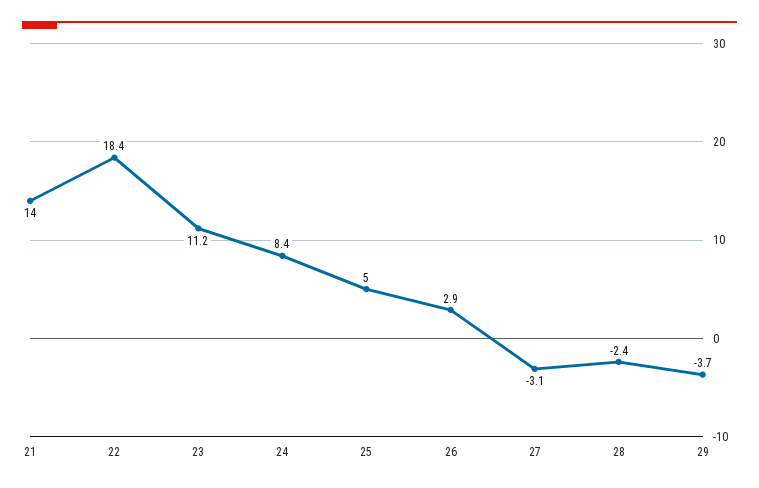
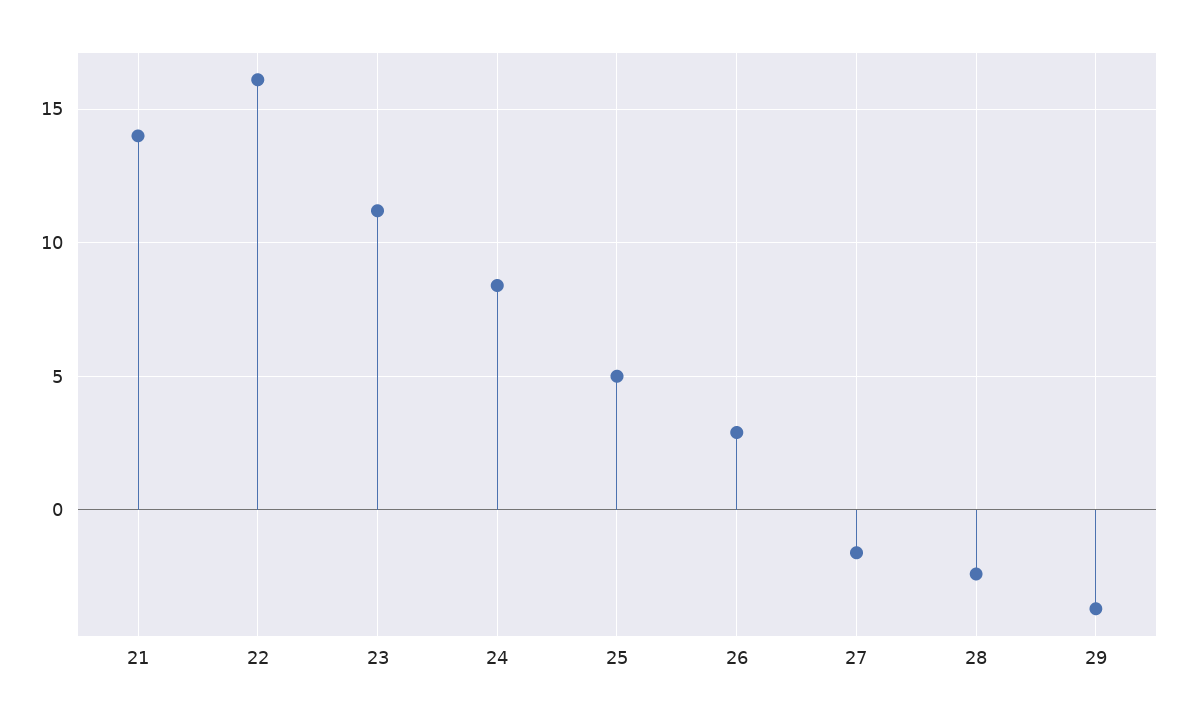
  {
    "21": 14,
-   "22": 18.4,
+   "22": 16,
    "23": 11.2,
    "24": 8.4,
    "25": 5,
    "26": 2.9,
-   "27": -3.1,
+   "27": -1.5,
    "28": -2.4,
    "29": -3.7
  }

